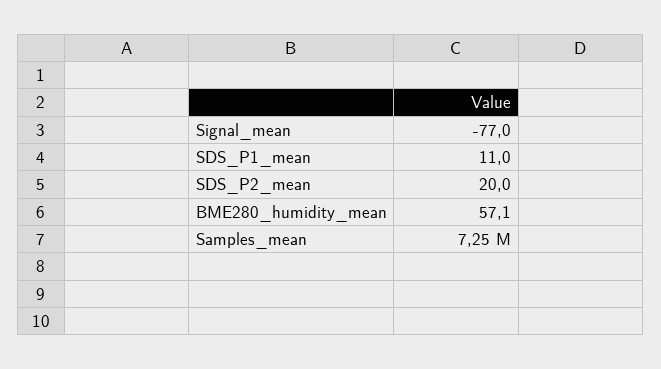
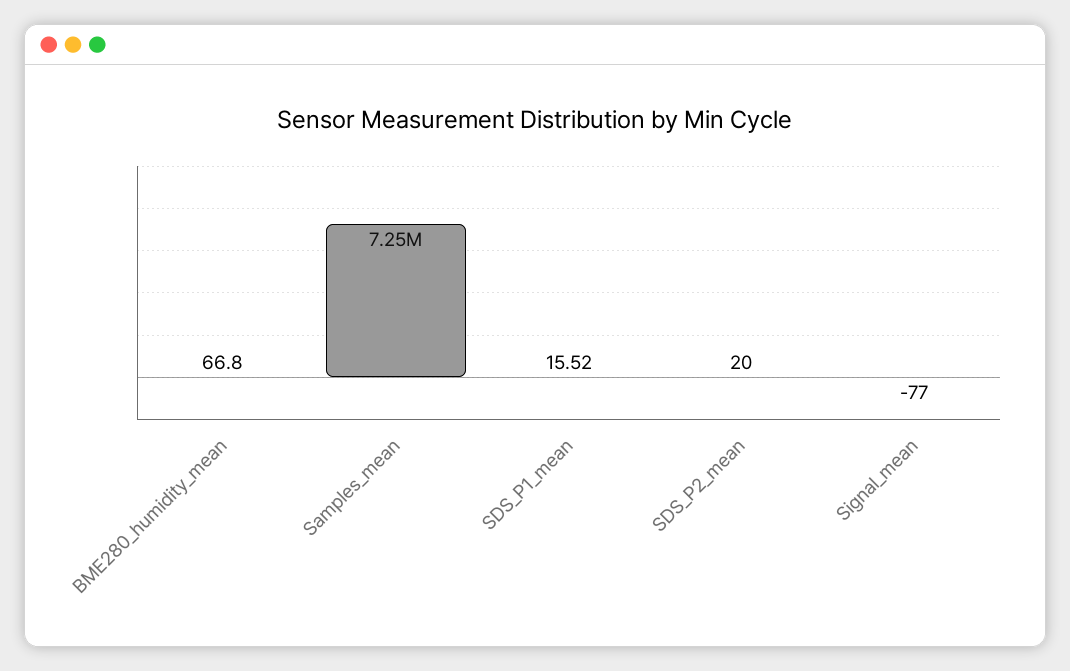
  {
    "Signal_mean": -77,
-   "SDS_P1_mean": 11,
+   "SDS_P1_mean": 15.52,
    "SDS_P2_mean": 20,
-   "BME280_humidity_mean": 57.1,
+   "BME280_humidity_mean": 66.8,
    "Samples_mean": 7250000
  }

